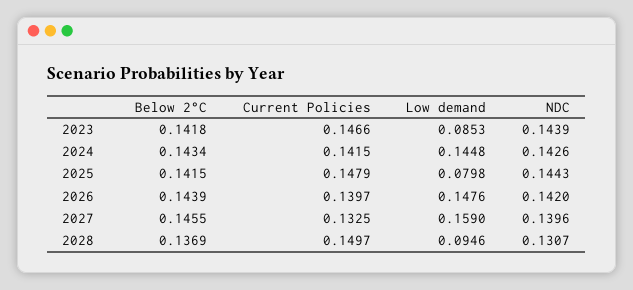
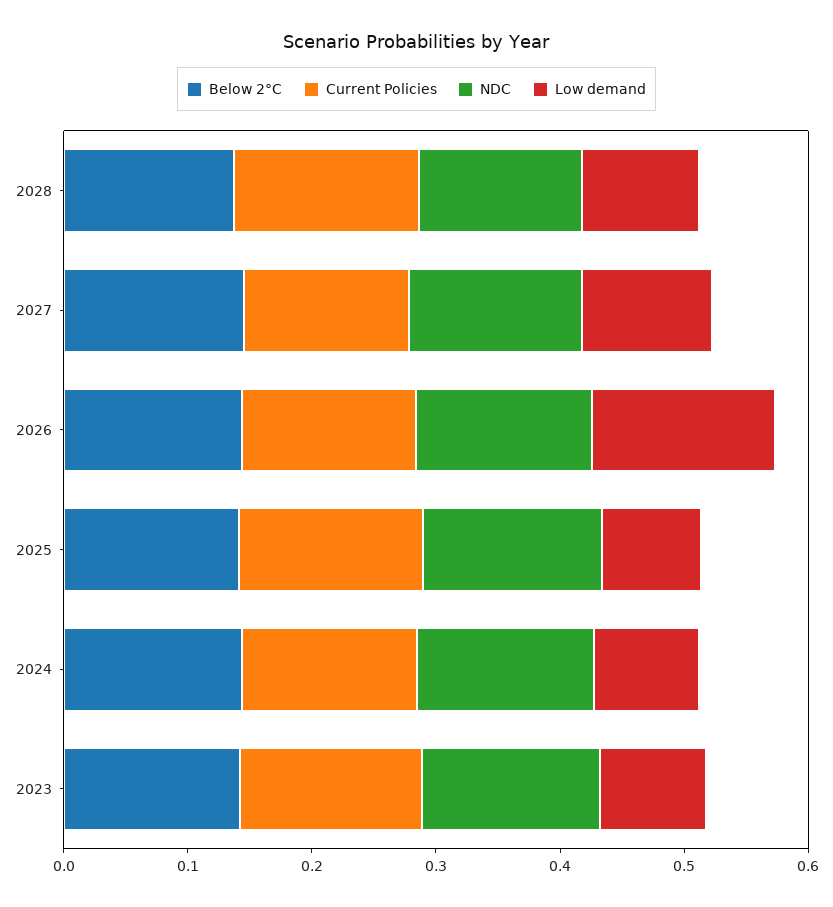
  {
    "Below 2°C": {
      "2023": 0.1418,
      "2024": 0.1434,
      "2025": 0.1415,
      "2026": 0.1439,
      "2027": 0.1455,
      "2028": 0.1369
    },
    "Current Policies": {
      "2023": 0.1466,
      "2024": 0.1415,
      "2025": 0.1479,
      "2026": 0.1397,
      "2027": 0.1325,
      "2028": 0.1497
    },
    "Low demand": {
      "2023": 0.0853,
-     "2024": 0.1448,
+     "2024": 0.08,
      "2025": 0.0798,
      "2026": 0.1476,
-     "2027": 0.159,
+     "2027": 0.1,
      "2028": 0.0946
    },
    "NDC": {
      "2023": 0.1439,
      "2024": 0.1426,
      "2025": 0.1443,
      "2026": 0.142,
      "2027": 0.1396,
      "2028": 0.1307
    }
  }

